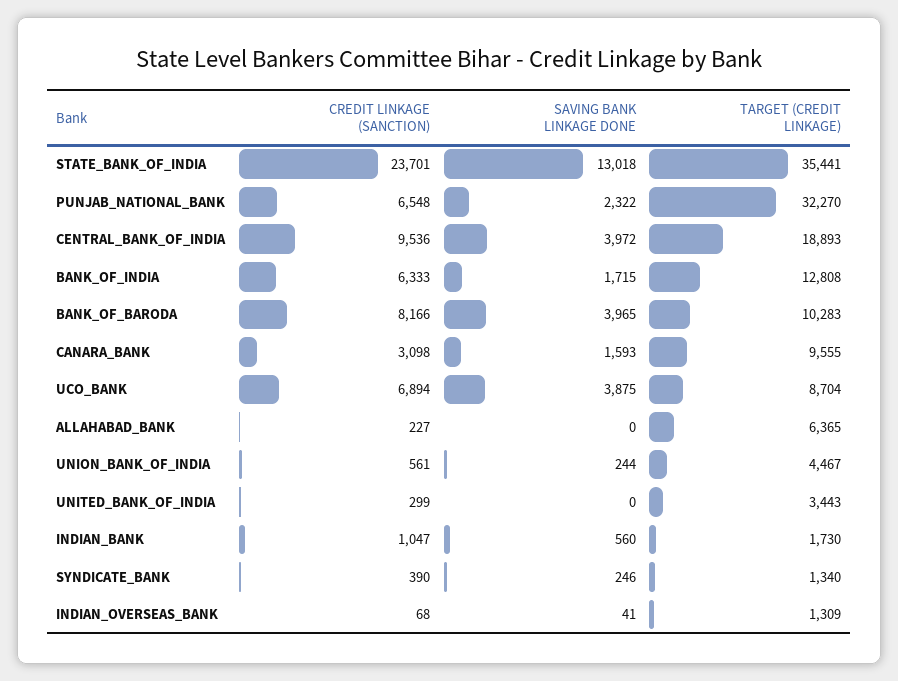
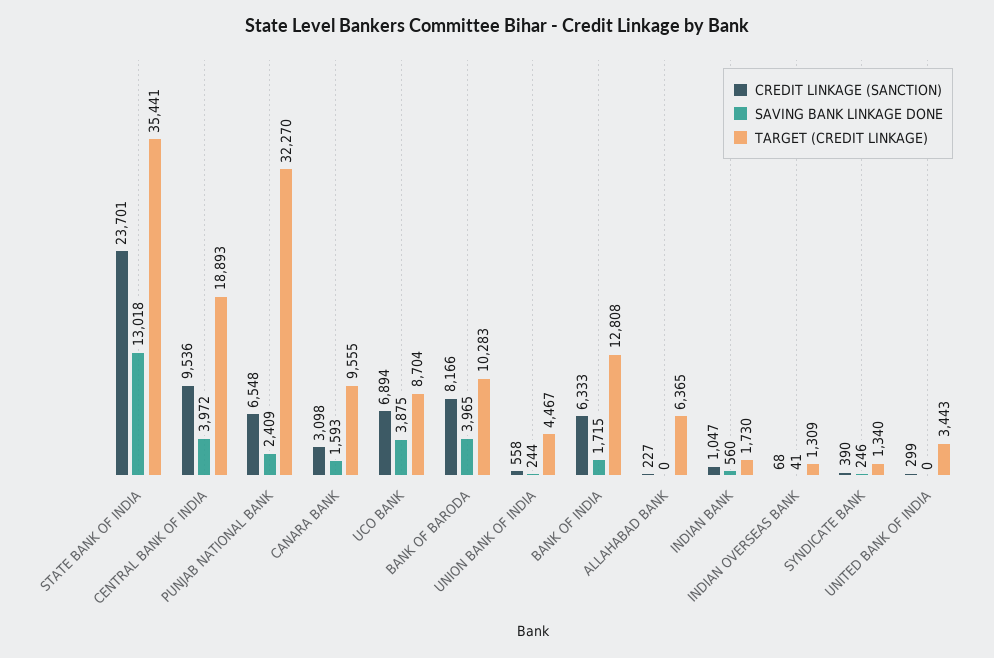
  {
    "CREDIT LINKAGE (SANCTION)": {
      "STATE_BANK_OF_INDIA": 23701,
      "PUNJAB_NATIONAL_BANK": 6548,
      "CENTRAL_BANK_OF_INDIA": 9536,
      "BANK_OF_INDIA": 6333,
      "BANK_OF_BARODA": 8166,
      "CANARA_BANK": 3098,
      "UCO_BANK": 6894,
      "ALLAHABAD_BANK": 227,
-     "UNION_BANK_OF_INDIA": 561,
+     "UNION_BANK_OF_INDIA": 558,
      "UNITED_BANK_OF_INDIA": 299,
      "INDIAN_BANK": 1047,
      "SYNDICATE_BANK": 390,
      "INDIAN_OVERSEAS_BANK": 68
    },
    "SAVING BANK LINKAGE DONE": {
      "STATE_BANK_OF_INDIA": 13018,
-     "PUNJAB_NATIONAL_BANK": 2322,
+     "PUNJAB_NATIONAL_BANK": 2409,
      "CENTRAL_BANK_OF_INDIA": 3972,
      "BANK_OF_INDIA": 1715,
      "BANK_OF_BARODA": 3965,
      "CANARA_BANK": 1593,
      "UCO_BANK": 3875,
      "ALLAHABAD_BANK": 0,
      "UNION_BANK_OF_INDIA": 244,
      "UNITED_BANK_OF_INDIA": 0,
      "INDIAN_BANK": 560,
      "SYNDICATE_BANK": 246,
      "INDIAN_OVERSEAS_BANK": 41
    },
    "TARGET (CREDIT LINKAGE)": {
      "STATE_BANK_OF_INDIA": 35441,
      "PUNJAB_NATIONAL_BANK": 32270,
      "CENTRAL_BANK_OF_INDIA": 18893,
      "BANK_OF_INDIA": 12808,
      "BANK_OF_BARODA": 10283,
      "CANARA_BANK": 9555,
      "UCO_BANK": 8704,
      "ALLAHABAD_BANK": 6365,
      "UNION_BANK_OF_INDIA": 4467,
      "UNITED_BANK_OF_INDIA": 3443,
      "INDIAN_BANK": 1730,
      "SYNDICATE_BANK": 1340,
      "INDIAN_OVERSEAS_BANK": 1309
    }
  }

